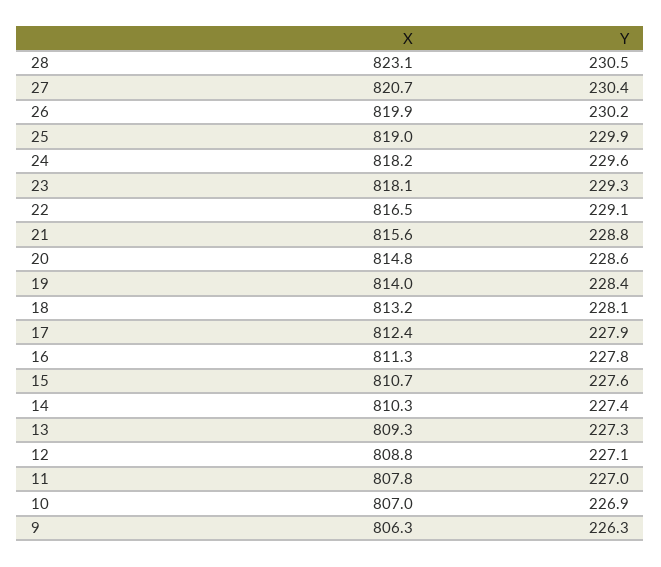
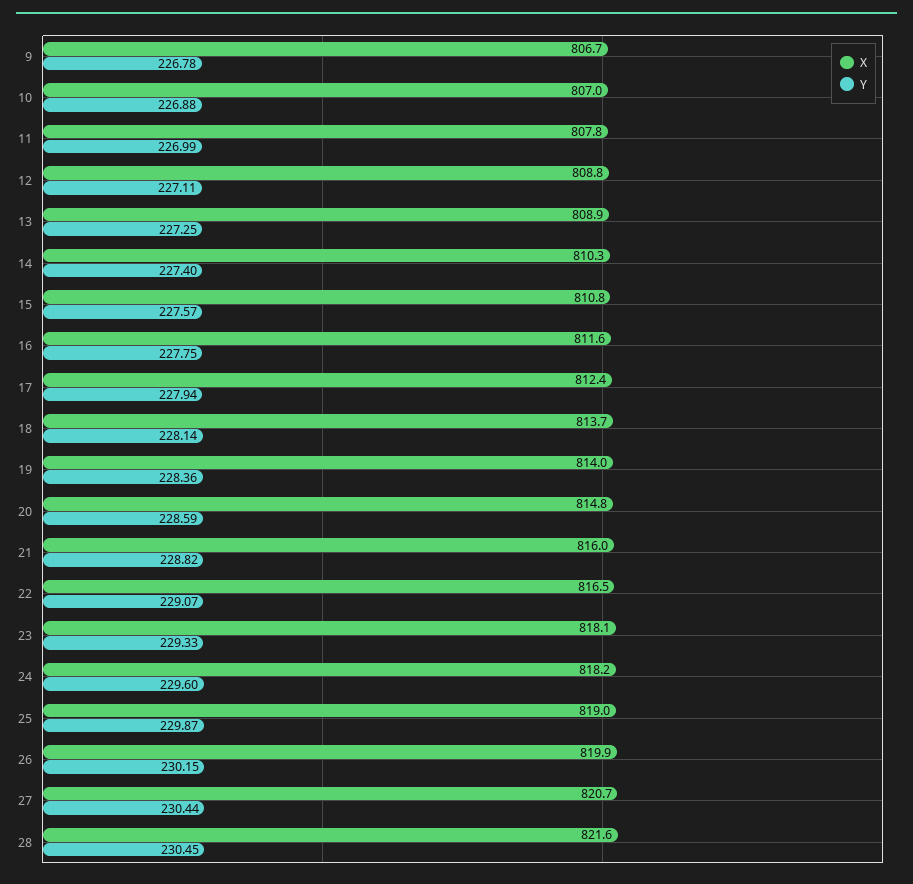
  {
    "X": {
-     "28": 823.1,
+     "28": 821.6,
      "27": 820.7,
      "26": 819.9,
      "25": 819,
      "24": 818.2,
      "23": 818.1,
      "22": 816.5,
-     "21": 815.6,
+     "21": 816,
      "20": 814.8,
      "19": 814,
-     "18": 813.2,
+     "18": 813.7,
      "17": 812.4,
-     "16": 811.3,
+     "16": 811.6,
-     "15": 810.7,
+     "15": 810.8,
      "14": 810.3,
-     "13": 809.3,
+     "13": 808.9,
      "12": 808.8,
      "11": 807.8,
      "10": 807,
-     "9": 806.3
+     "9": 806.7
    },
    "Y": {
      "28": 230.45,
      "27": 230.44,
      "26": 230.15,
      "25": 229.87,
      "24": 229.6,
      "23": 229.33,
      "22": 229.07,
      "21": 228.82,
      "20": 228.59,
      "19": 228.36,
      "18": 228.14,
      "17": 227.94,
      "16": 227.75,
      "15": 227.57,
      "14": 227.4,
      "13": 227.25,
      "12": 227.11,
      "11": 226.99,
      "10": 226.88,
-     "9": 226.3
+     "9": 226.78
    }
  }

